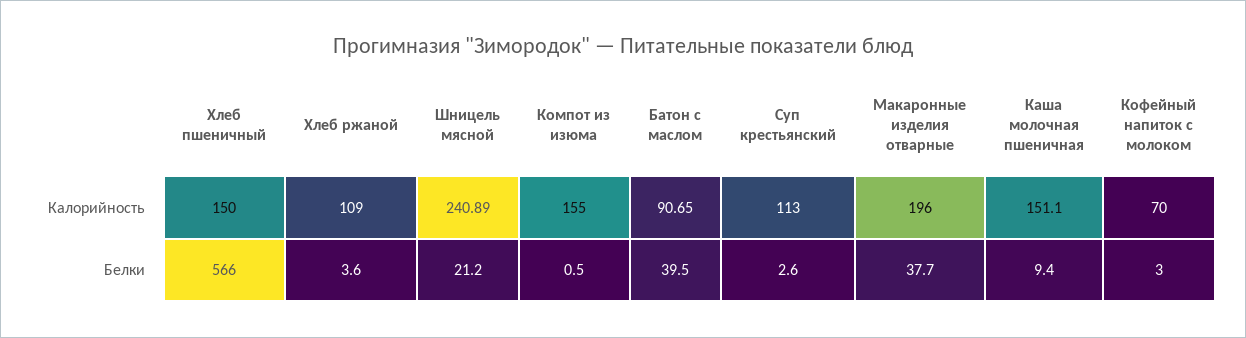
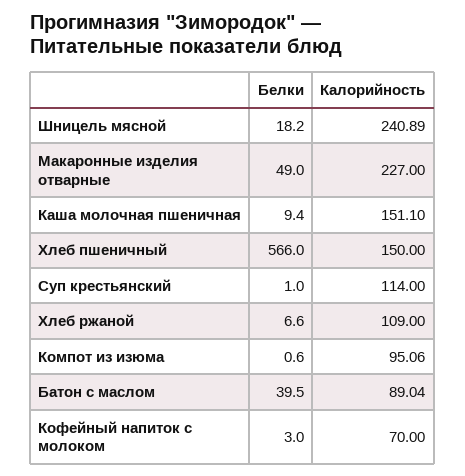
  {
    "Хлеб пшеничный": {
      "Калорийность": 150,
      "Белки": 566
    },
    "Хлеб ржаной": {
      "Калорийность": 109,
-     "Белки": 3.6
+     "Белки": 6.6
    },
    "Шницель мясной": {
      "Калорийность": 240.89,
-     "Белки": 21.2
+     "Белки": 18.2
    },
    "Компот из изюма": {
-     "Калорийность": 155,
+     "Калорийность": 95.06,
-     "Белки": 0.5
+     "Белки": 0.6
    },
    "Батон с маслом": {
-     "Калорийность": 90.65,
+     "Калорийность": 89.04,
      "Белки": 39.5
    },
    "Суп крестьянский": {
-     "Калорийность": 113,
+     "Калорийность": 114,
-     "Белки": 2.6
+     "Белки": 1
    },
    "Макаронные изделия отварные": {
-     "Калорийность": 196,
+     "Калорийность": 227,
-     "Белки": 37.7
+     "Белки": 49
    },
    "Каша молочная пшеничная": {
      "Калорийность": 151.1,
      "Белки": 9.4
    },
    "Кофейный напиток с молоком": {
      "Калорийность": 70,
      "Белки": 3
    }
  }

